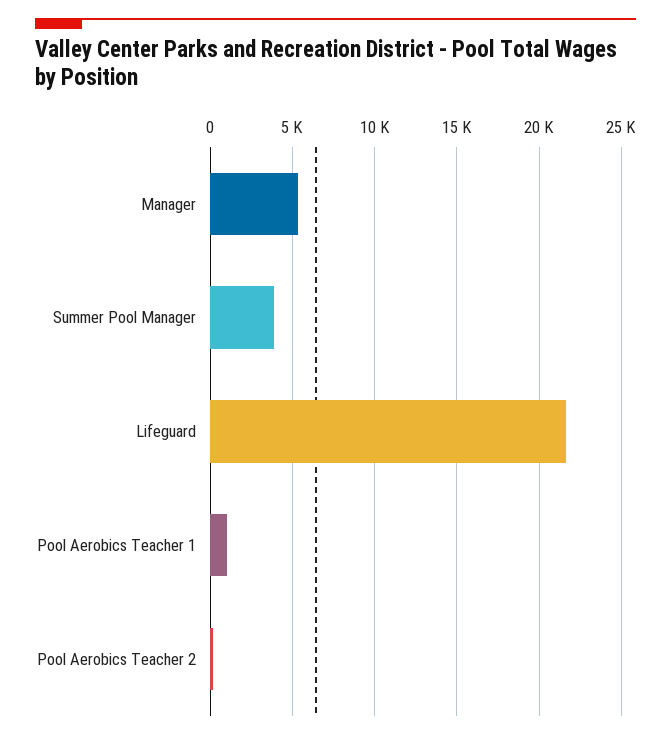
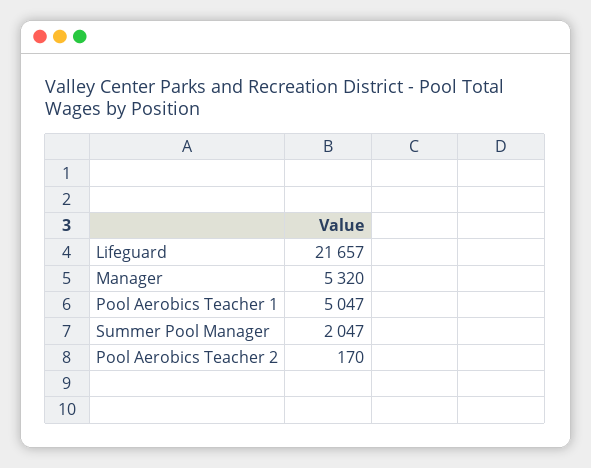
  {
    "Manager": 5320,
-   "Summer Pool Manager": 4000,
+   "Summer Pool Manager": 2047,
    "Lifeguard": 21657,
-   "Pool Aerobics Teacher 1": 1000,
+   "Pool Aerobics Teacher 1": 5047,
    "Pool Aerobics Teacher 2": 170
  }

